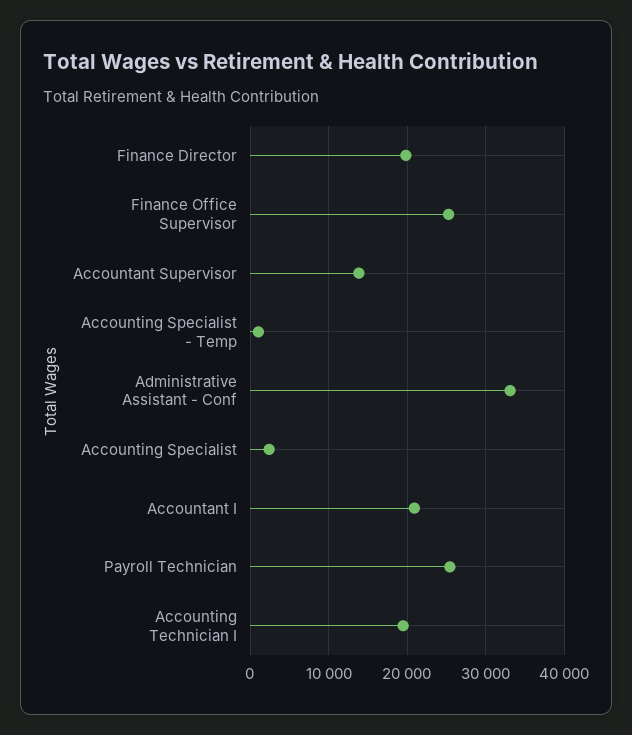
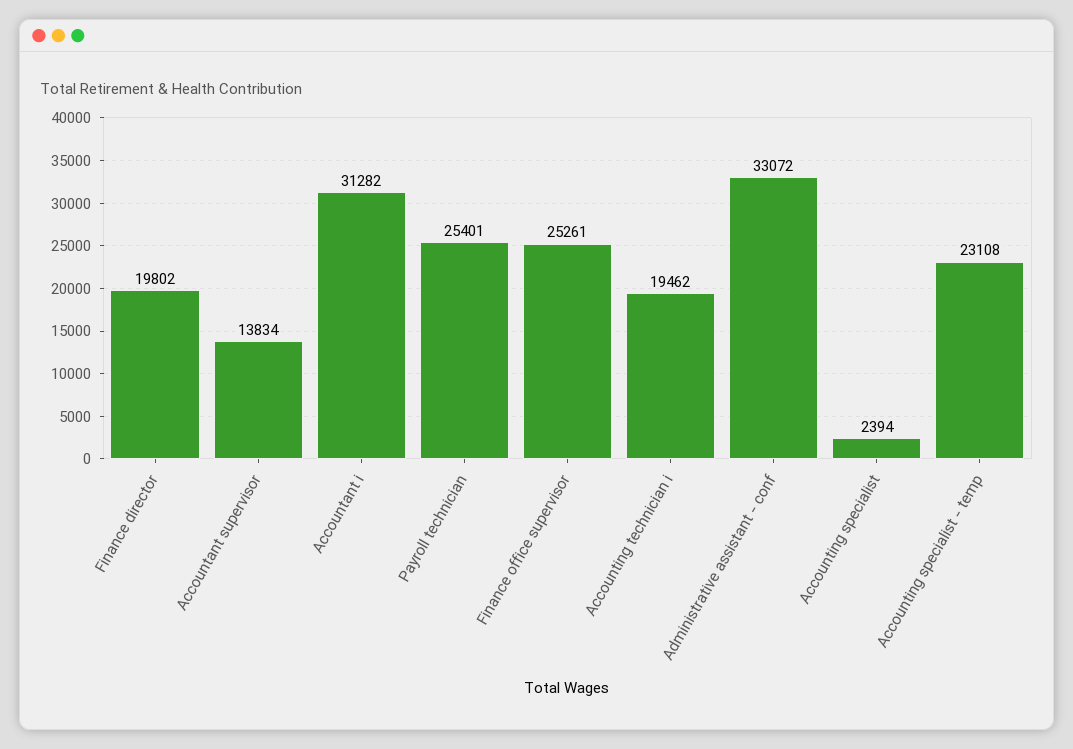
  {
    "Finance Director": 19802,
    "Finance Office Supervisor": 25261,
    "Accountant Supervisor": 13834,
-   "Accounting Specialist - Temp": 1000,
+   "Accounting Specialist - Temp": 23108,
    "Administrative Assistant - Conf": 33072,
    "Accounting Specialist": 2394,
-   "Accountant I": 21000,
+   "Accountant I": 31282,
    "Payroll Technician": 25401,
    "Accounting Technician I": 19462
  }

